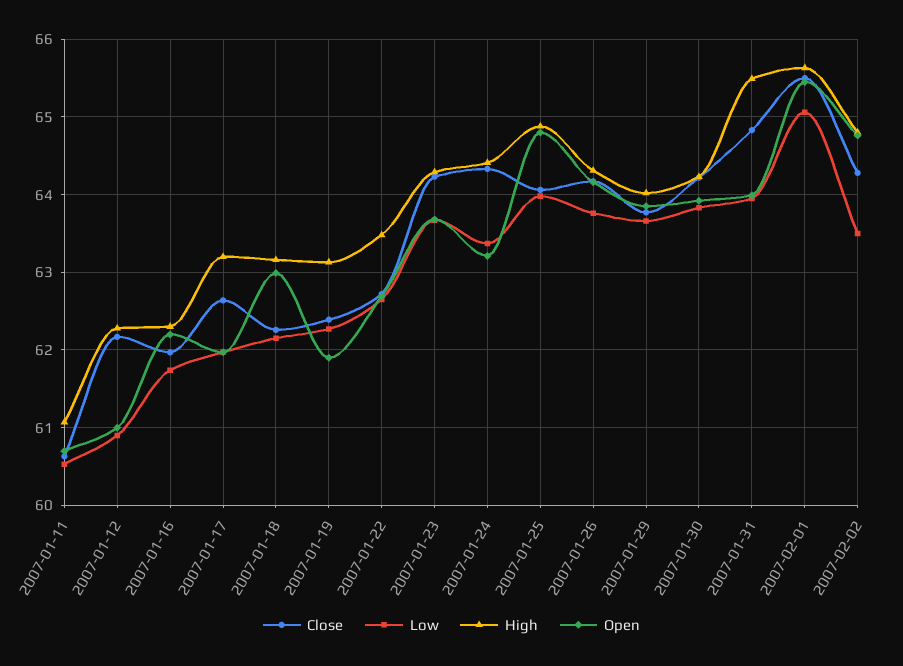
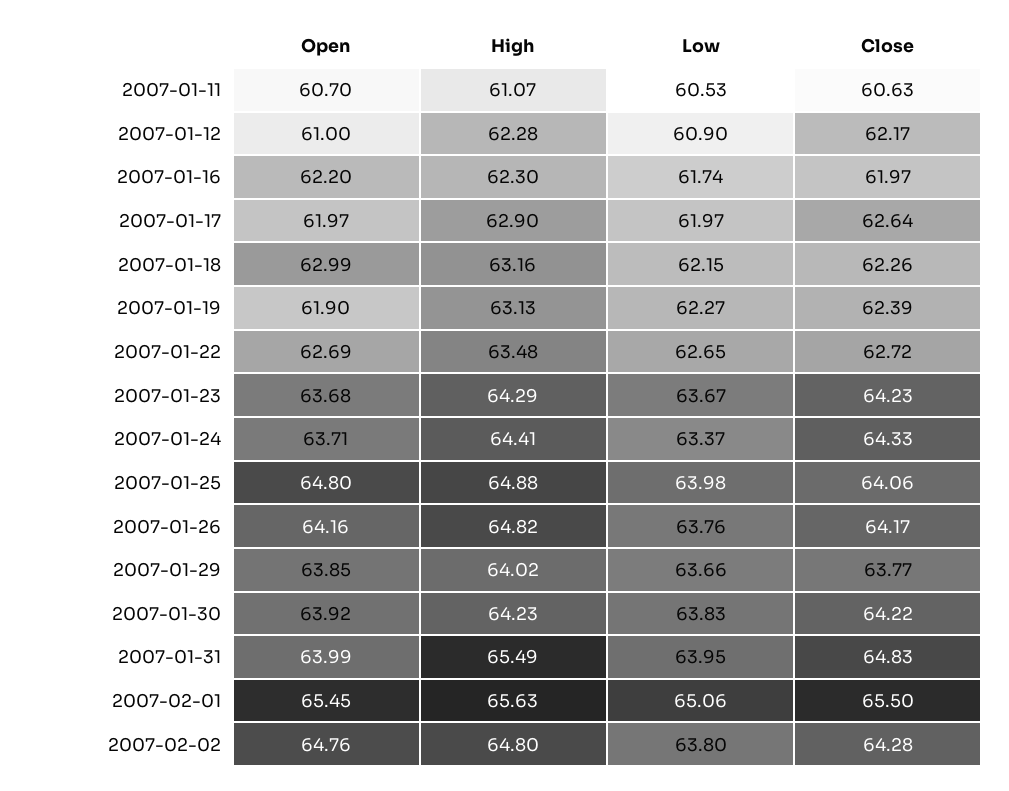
  {
    "Close": {
      "2007-01-11": 60.63,
      "2007-01-12": 62.17,
      "2007-01-16": 61.97,
      "2007-01-17": 62.64,
      "2007-01-18": 62.26,
      "2007-01-19": 62.39,
      "2007-01-22": 62.72,
      "2007-01-23": 64.23,
      "2007-01-24": 64.33,
      "2007-01-25": 64.06,
      "2007-01-26": 64.17,
      "2007-01-29": 63.77,
      "2007-01-30": 64.22,
      "2007-01-31": 64.83,
      "2007-02-01": 65.5,
      "2007-02-02": 64.28
    },
    "Low": {
      "2007-01-11": 60.53,
      "2007-01-12": 60.9,
      "2007-01-16": 61.74,
      "2007-01-17": 61.97,
      "2007-01-18": 62.15,
      "2007-01-19": 62.27,
      "2007-01-22": 62.65,
      "2007-01-23": 63.67,
      "2007-01-24": 63.37,
      "2007-01-25": 63.98,
      "2007-01-26": 63.76,
      "2007-01-29": 63.66,
      "2007-01-30": 63.83,
      "2007-01-31": 63.95,
      "2007-02-01": 65.06,
-     "2007-02-02": 63.5
+     "2007-02-02": 63.8
    },
    "High": {
      "2007-01-11": 61.07,
      "2007-01-12": 62.28,
      "2007-01-16": 62.3,
-     "2007-01-17": 63.2,
+     "2007-01-17": 62.9,
      "2007-01-18": 63.16,
      "2007-01-19": 63.13,
      "2007-01-22": 63.48,
      "2007-01-23": 64.29,
      "2007-01-24": 64.41,
      "2007-01-25": 64.88,
-     "2007-01-26": 64.3,
+     "2007-01-26": 64.82,
      "2007-01-29": 64.02,
      "2007-01-30": 64.23,
      "2007-01-31": 65.49,
      "2007-02-01": 65.63,
      "2007-02-02": 64.8
    },
    "Open": {
      "2007-01-11": 60.7,
      "2007-01-12": 61,
      "2007-01-16": 62.2,
      "2007-01-17": 61.97,
      "2007-01-18": 62.99,
      "2007-01-19": 61.9,
      "2007-01-22": 62.69,
      "2007-01-23": 63.68,
-     "2007-01-24": 63.2,
+     "2007-01-24": 63.71,
      "2007-01-25": 64.8,
      "2007-01-26": 64.16,
      "2007-01-29": 63.85,
      "2007-01-30": 63.92,
      "2007-01-31": 63.99,
      "2007-02-01": 65.45,
      "2007-02-02": 64.76
    }
  }

